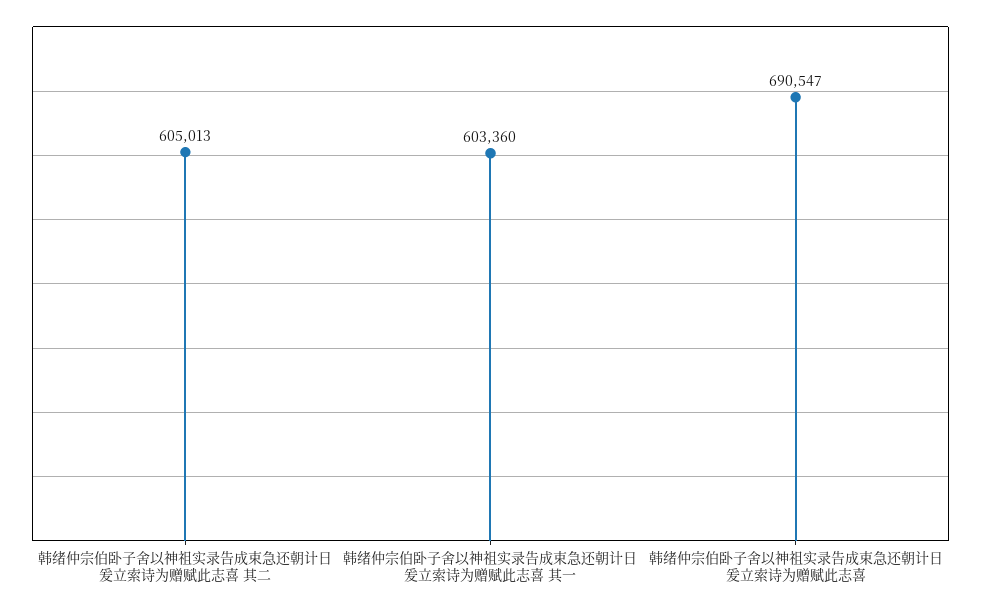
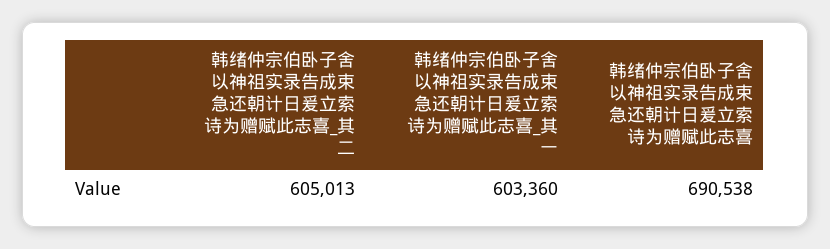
  {
    "韩绪仲宗伯卧子舍以神祖实录告成束急还朝计日爰立索诗为赠赋此志喜 其二": 605013,
    "韩绪仲宗伯卧子舍以神祖实录告成束急还朝计日爰立索诗为赠赋此志喜 其一": 603360,
-   "韩绪仲宗伯卧子舍以神祖实录告成束急还朝计日爰立索诗为赠赋此志喜": 690547
+   "韩绪仲宗伯卧子舍以神祖实录告成束急还朝计日爰立索诗为赠赋此志喜": 690538
  }

